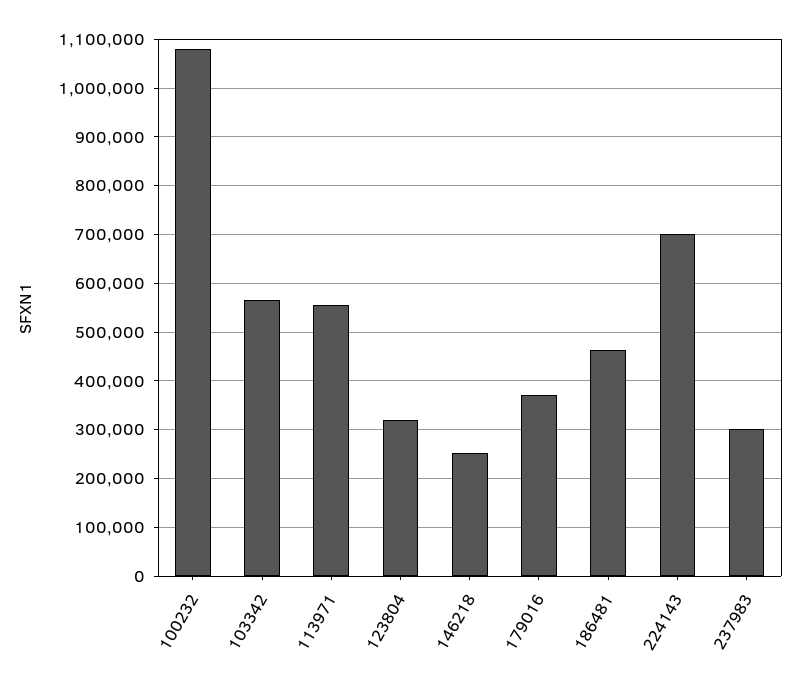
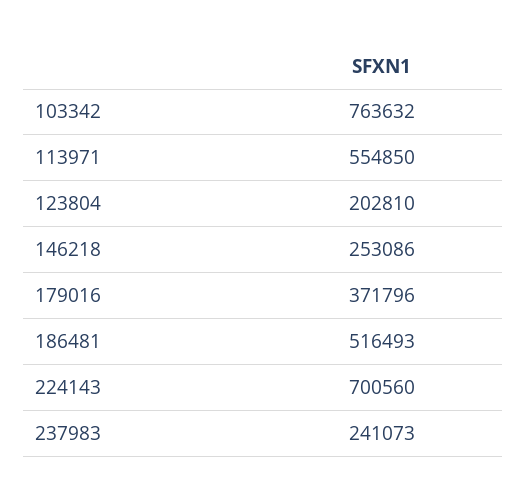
  {
-   "100232": 1080000,
-   "103342": 560000,
+   "103342": 763632,
    "113971": 554850,
-   "123804": 320000,
+   "123804": 202810,
    "146218": 253086,
    "179016": 371796,
-   "186481": 460000,
+   "186481": 516493,
    "224143": 700560,
-   "237983": 300000
+   "237983": 241073
  }

